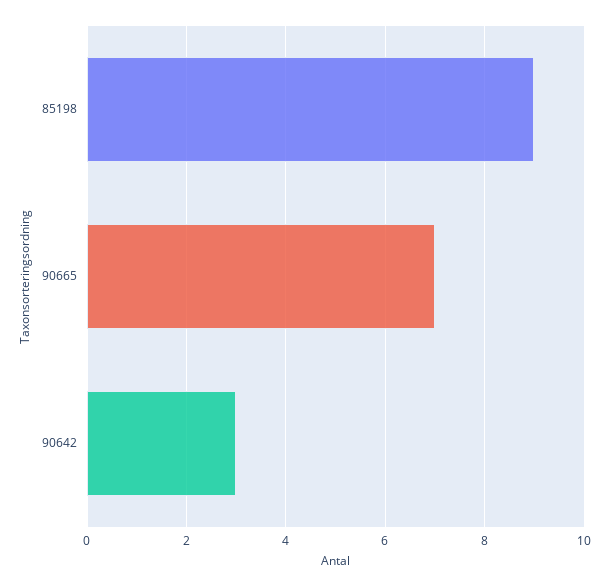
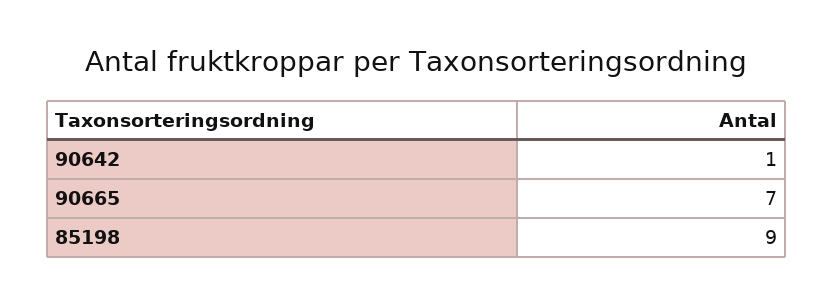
  {
    "85198": 9,
    "90665": 7,
-   "90642": 3
+   "90642": 1
  }

